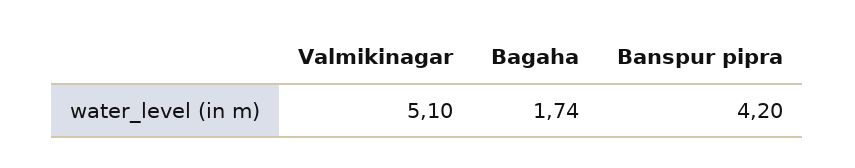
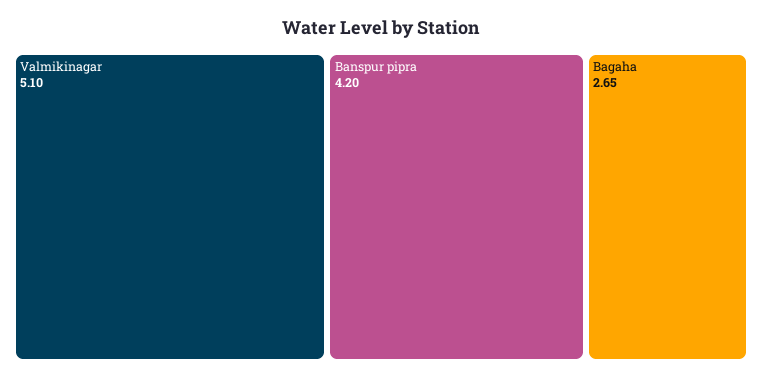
  {
    "Valmikinagar": 5.1,
-   "Bagaha": 1.74,
+   "Bagaha": 2.65,
    "Banspur pipra": 4.2
  }

